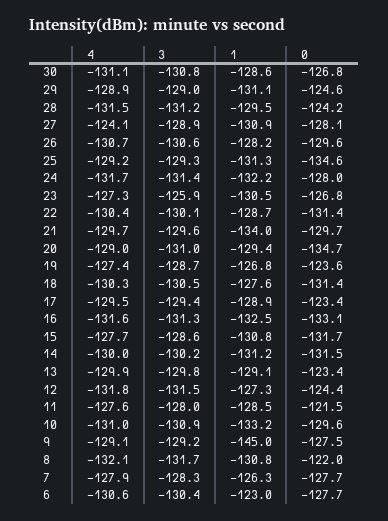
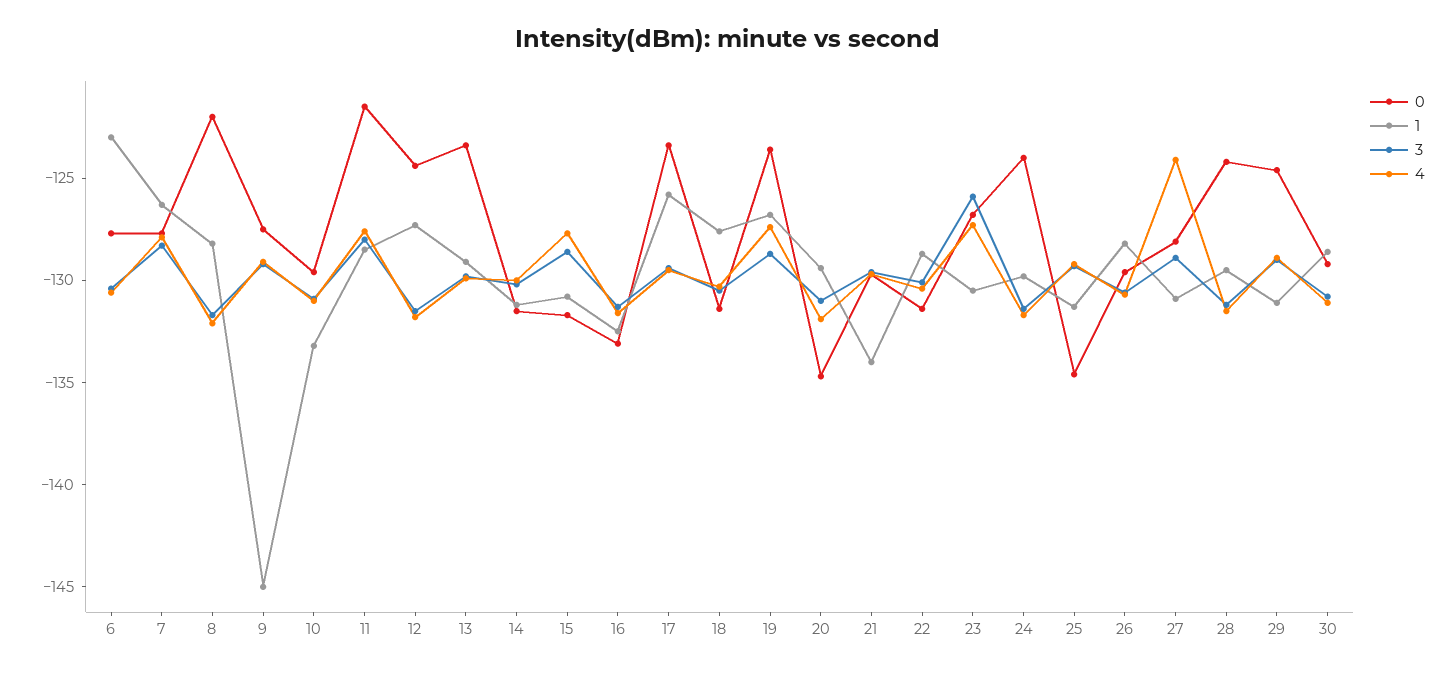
  {
    "4": {
      "30": -131.1,
      "29": -128.9,
      "28": -131.5,
      "27": -124.1,
      "26": -130.7,
      "25": -129.2,
      "24": -131.7,
      "23": -127.3,
      "22": -130.4,
      "21": -129.7,
-     "20": -129,
+     "20": -132,
      "19": -127.4,
      "18": -130.3,
      "17": -129.5,
      "16": -131.6,
      "15": -127.7,
      "14": -130,
      "13": -129.9,
      "12": -131.8,
      "11": -127.6,
      "10": -131,
      "9": -129.1,
      "8": -132.1,
      "7": -127.9,
      "6": -130.6
    },
    "3": {
      "30": -130.8,
      "29": -129,
      "28": -131.2,
      "27": -128.9,
      "26": -130.6,
      "25": -129.3,
      "24": -131.4,
      "23": -125.9,
      "22": -130.1,
      "21": -129.6,
      "20": -131,
      "19": -128.7,
      "18": -130.5,
      "17": -129.4,
      "16": -131.3,
      "15": -128.6,
      "14": -130.2,
      "13": -129.8,
      "12": -131.5,
      "11": -128,
      "10": -130.9,
      "9": -129.2,
      "8": -131.7,
      "7": -128.3,
      "6": -130.4
    },
    "1": {
      "30": -128.6,
      "29": -131.1,
      "28": -129.5,
      "27": -130.9,
      "26": -128.2,
      "25": -131.3,
-     "24": -132.2,
+     "24": -130,
      "23": -130.5,
      "22": -128.7,
      "21": -134,
      "20": -129.4,
      "19": -126.8,
      "18": -127.6,
-     "17": -128.9,
+     "17": -126,
      "16": -132.5,
      "15": -130.8,
      "14": -131.2,
      "13": -129.1,
      "12": -127.3,
      "11": -128.5,
      "10": -133.2,
      "9": -145,
-     "8": -130.8,
+     "8": -128,
      "7": -126.3,
      "6": -123
    },
    "0": {
-     "30": -126.8,
+     "30": -129,
      "29": -124.6,
      "28": -124.2,
      "27": -128.1,
      "26": -129.6,
      "25": -134.6,
-     "24": -128,
+     "24": -124,
      "23": -126.8,
      "22": -131.4,
      "21": -129.7,
      "20": -134.7,
      "19": -123.6,
      "18": -131.4,
      "17": -123.4,
      "16": -133.1,
      "15": -131.7,
      "14": -131.5,
      "13": -123.4,
      "12": -124.4,
      "11": -121.5,
      "10": -129.6,
      "9": -127.5,
      "8": -122,
      "7": -127.7,
      "6": -127.7
    }
  }

